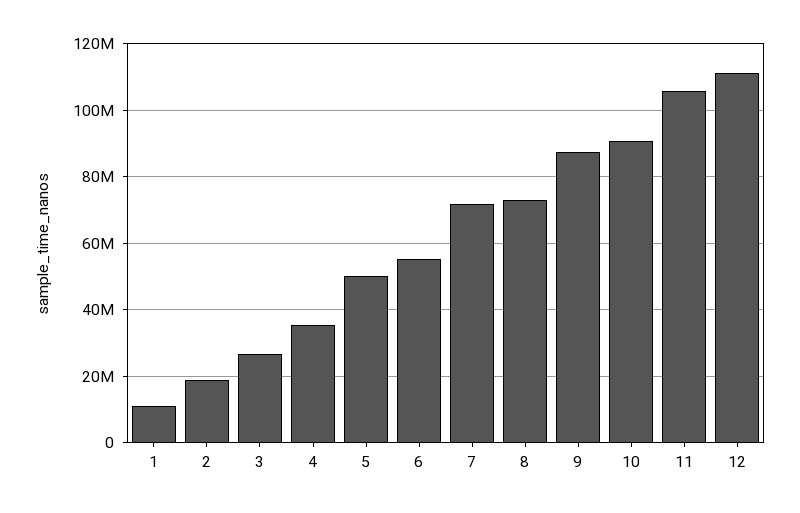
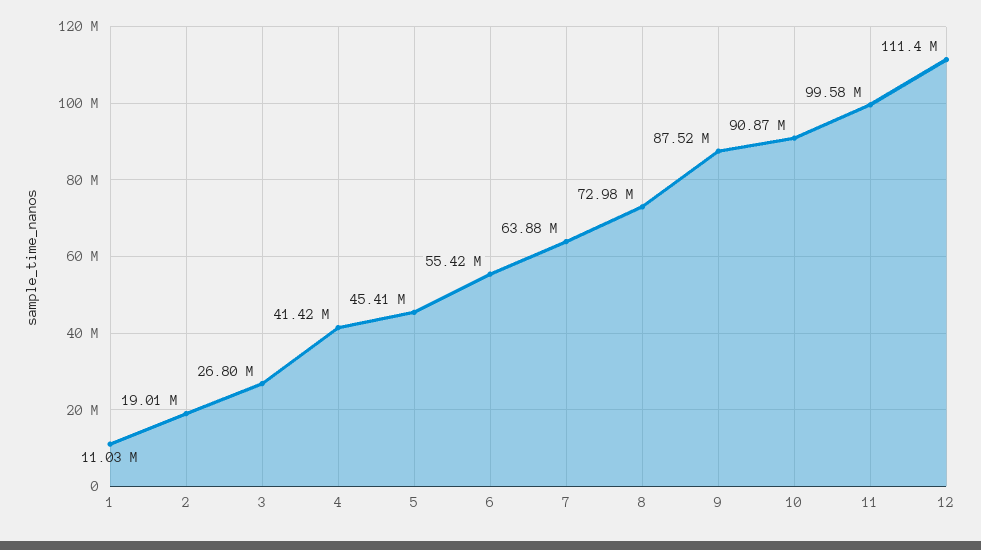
  {
    "1": 11030000,
    "2": 19010000,
    "3": 26800000,
-   "4": 36000000,
+   "4": 41420000,
-   "5": 50000000,
+   "5": 45410000,
    "6": 55420000,
-   "7": 72000000,
+   "7": 63880000,
    "8": 72980000,
    "9": 87520000,
    "10": 90870000,
-   "11": 106000000,
+   "11": 99580000,
    "12": 111400000
  }

